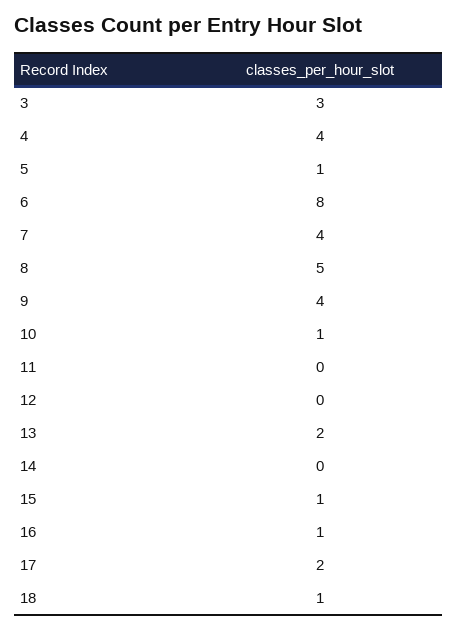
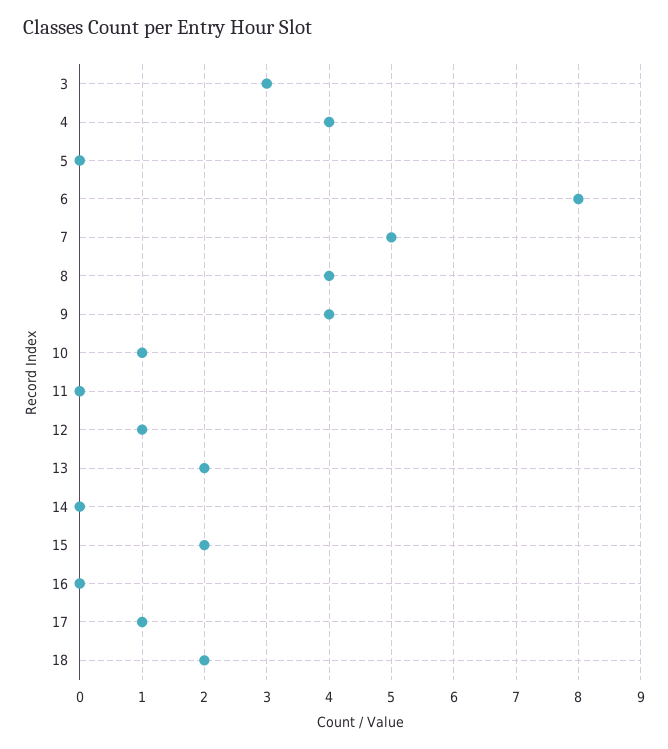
  {
    "3": 3,
    "4": 4,
-   "5": 1,
+   "5": 0,
    "6": 8,
-   "7": 4,
+   "7": 5,
-   "8": 5,
+   "8": 4,
    "9": 4,
    "10": 1,
    "11": 0,
-   "12": 0,
+   "12": 1,
    "13": 2,
    "14": 0,
-   "15": 1,
+   "15": 2,
-   "16": 1,
+   "16": 0,
-   "17": 2,
+   "17": 1,
-   "18": 1
+   "18": 2
  }

